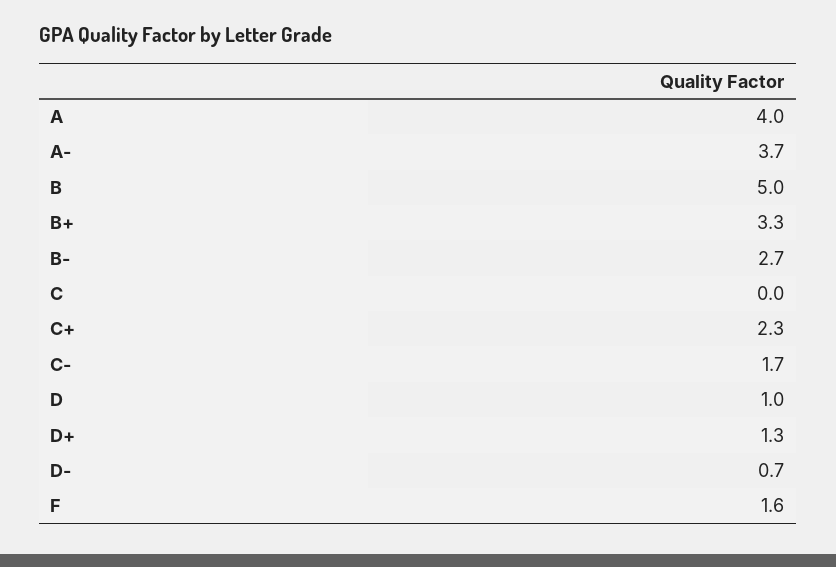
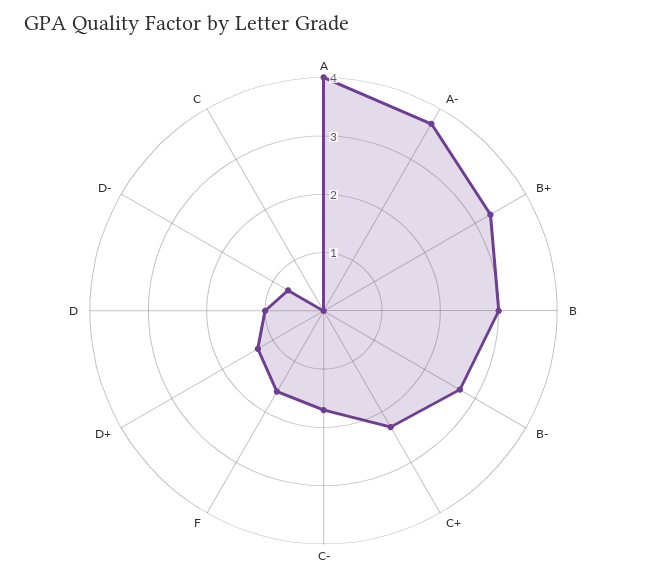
  {
    "A": 4,
    "A-": 3.7,
-   "B": 5,
+   "B": 3,
    "B+": 3.3,
    "B-": 2.7,
    "C": 0,
    "C+": 2.3,
    "C-": 1.7,
    "D": 1,
    "D+": 1.3,
    "D-": 0.7,
    "F": 1.6
  }

